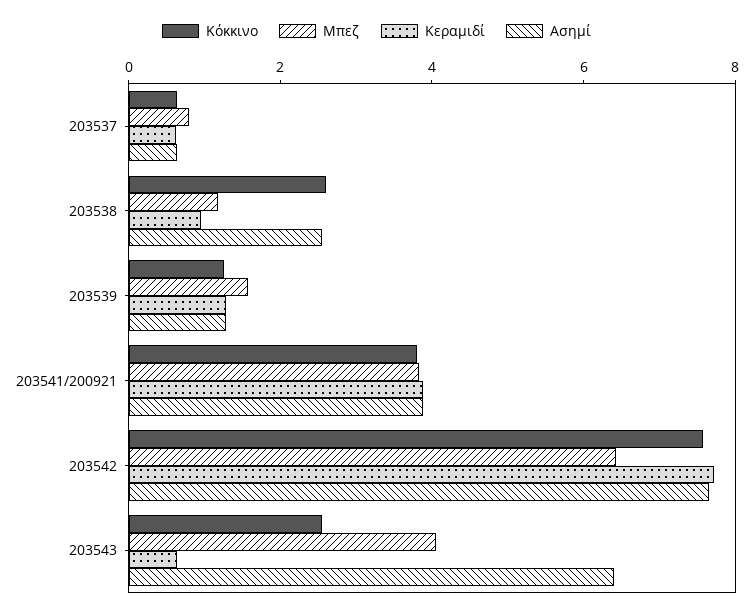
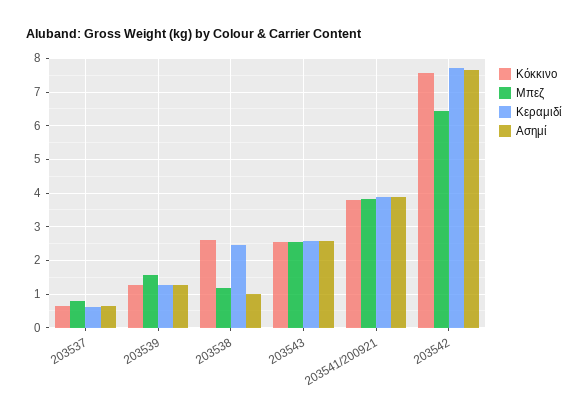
  {
    "Κόκκινο": {
      "203537": 0.6,
      "203538": 2.6,
      "203539": 1.2,
      "203541/200921": 3.8,
      "203542": 7.6,
      "203543": 2.6
    },
    "Μπεζ": {
      "203537": 0.8,
      "203538": 1.2,
      "203539": 1.6,
      "203541/200921": 3.8,
      "203542": 6.4,
-     "203543": 4
+     "203543": 2.6
    },
    "Κεραμιδί": {
      "203537": 0.6,
-     "203538": 1,
+     "203538": 2.4,
      "203539": 1.2,
      "203541/200921": 3.8,
      "203542": 7.8,
-     "203543": 0.5
+     "203543": 2.6
    },
    "Ασημί": {
      "203537": 0.6,
-     "203538": 2.5,
+     "203538": 1,
      "203539": 1.2,
      "203541/200921": 3.8,
      "203542": 7.6,
-     "203543": 6.5
+     "203543": 2.6
    }
  }

